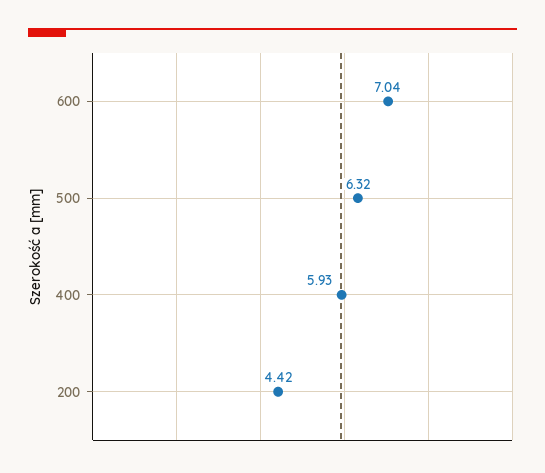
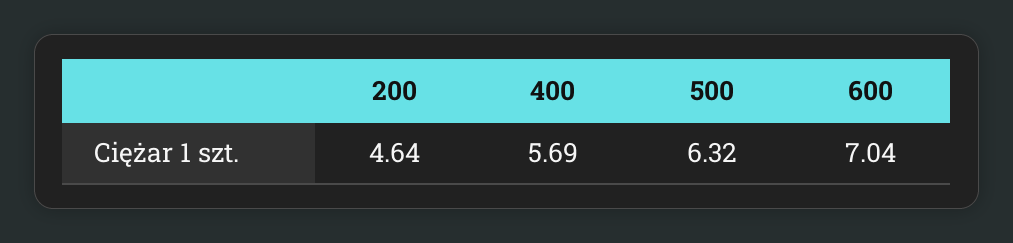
  {
    "600": 7.04,
    "500": 6.32,
-   "400": 5.93,
+   "400": 5.69,
-   "200": 4.42
+   "200": 4.64
  }

